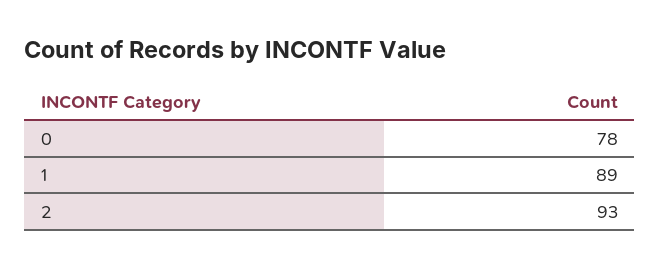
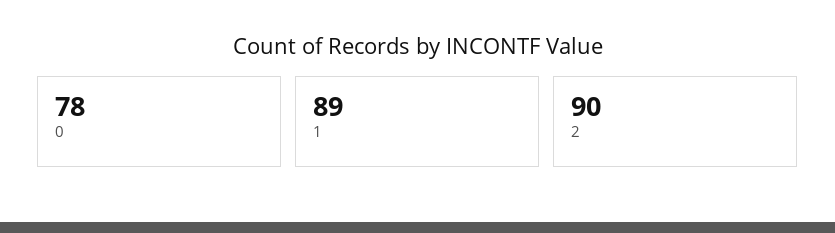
  {
    "0": 78,
    "1": 89,
-   "2": 93
+   "2": 90
  }

